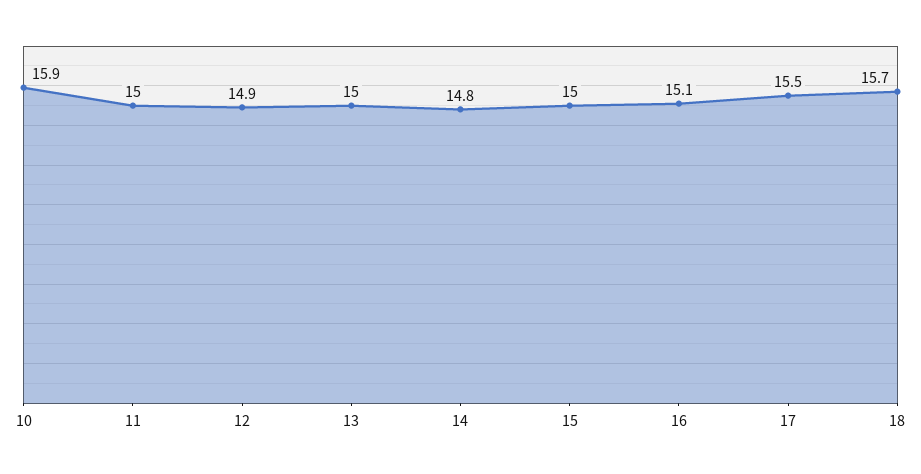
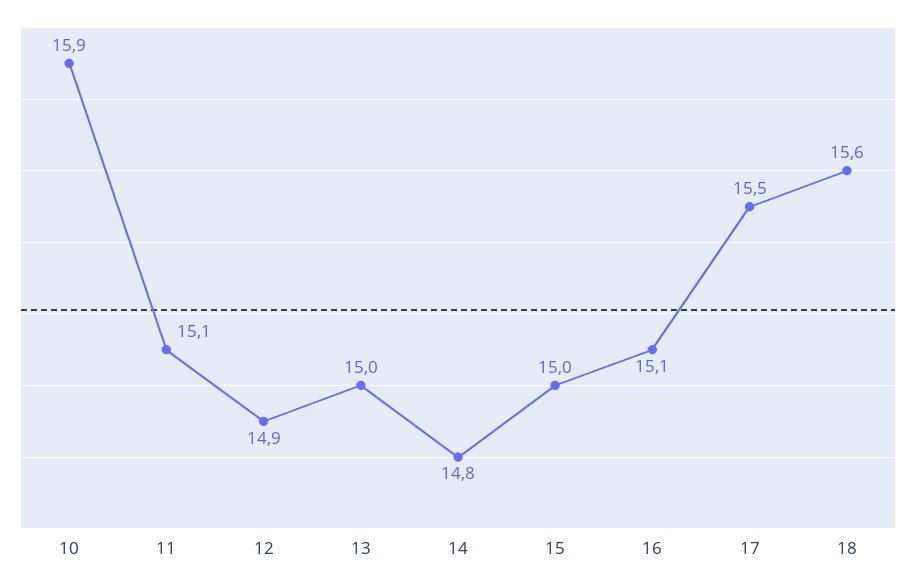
  {
    "10": 15.9,
-   "11": 15,
+   "11": 15.1,
    "12": 14.9,
    "13": 15,
    "14": 14.8,
    "15": 15,
    "16": 15.1,
    "17": 15.5,
-   "18": 15.7
+   "18": 15.6
  }

